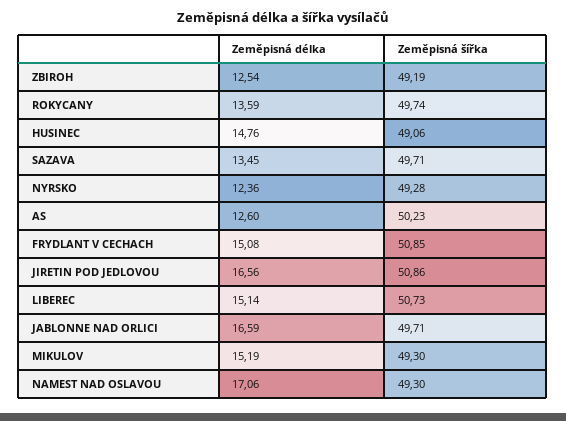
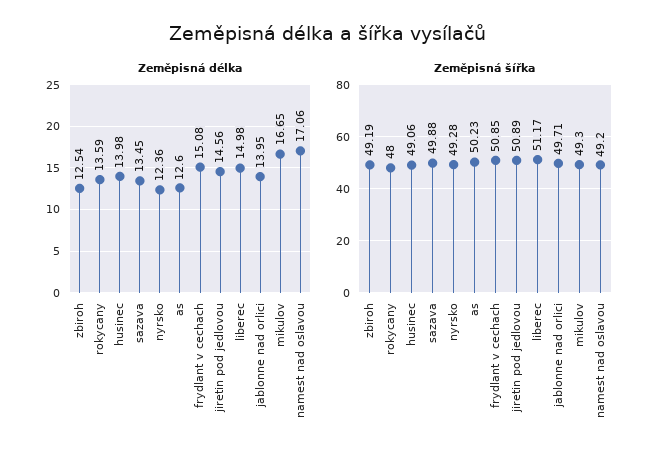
  {
    "Zeměpisná délka": {
      "ZBIROH": 12.54,
      "ROKYCANY": 13.59,
-     "HUSINEC": 14.76,
+     "HUSINEC": 13.98,
      "SAZAVA": 13.45,
      "NYRSKO": 12.36,
      "AS": 12.6,
      "FRYDLANT V CECHACH": 15.08,
-     "JIRETIN POD JEDLOVOU": 16.56,
+     "JIRETIN POD JEDLOVOU": 14.56,
-     "LIBEREC": 15.14,
+     "LIBEREC": 14.98,
-     "JABLONNE NAD ORLICI": 16.59,
+     "JABLONNE NAD ORLICI": 13.95,
-     "MIKULOV": 15.19,
+     "MIKULOV": 16.65,
      "NAMEST NAD OSLAVOU": 17.06
    },
    "Zeměpisná šířka": {
      "ZBIROH": 49.19,
-     "ROKYCANY": 49.74,
+     "ROKYCANY": 48,
      "HUSINEC": 49.06,
-     "SAZAVA": 49.71,
+     "SAZAVA": 49.88,
      "NYRSKO": 49.28,
      "AS": 50.23,
      "FRYDLANT V CECHACH": 50.85,
-     "JIRETIN POD JEDLOVOU": 50.86,
+     "JIRETIN POD JEDLOVOU": 50.89,
-     "LIBEREC": 50.73,
+     "LIBEREC": 51.17,
      "JABLONNE NAD ORLICI": 49.71,
      "MIKULOV": 49.3,
-     "NAMEST NAD OSLAVOU": 49.3
+     "NAMEST NAD OSLAVOU": 49.2
    }
  }

